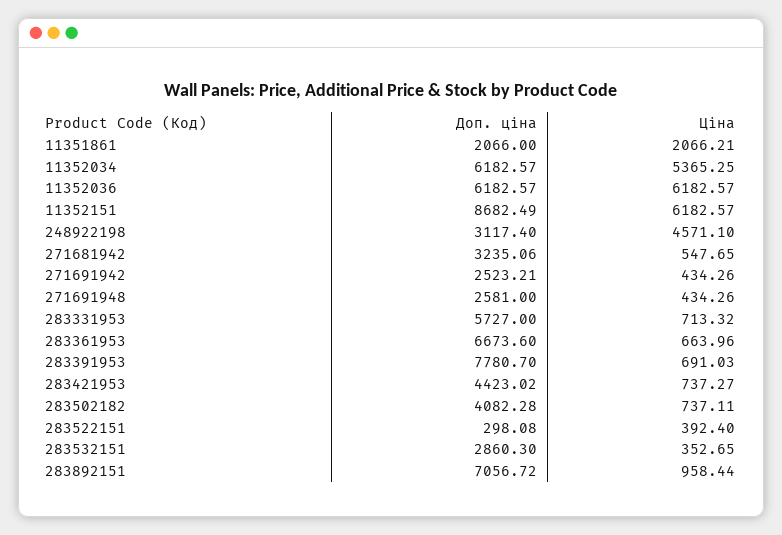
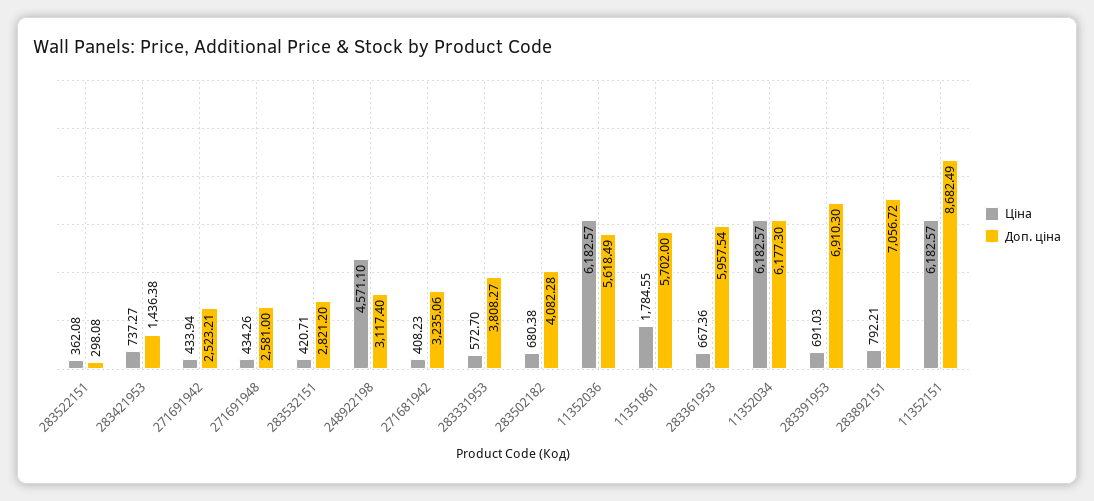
  {
    "Доп. ціна": {
-     "11351861": 2066,
+     "11351861": 5702,
-     "11352034": 6182.57,
+     "11352034": 6177.3,
-     "11352036": 6182.57,
+     "11352036": 5618.49,
      "11352151": 8682.49,
      "248922198": 3117.4,
      "271681942": 3235.06,
      "271691942": 2523.21,
      "271691948": 2581,
-     "283331953": 5727,
+     "283331953": 3808.27,
-     "283361953": 6673.6,
+     "283361953": 5957.54,
-     "283391953": 7780.7,
+     "283391953": 6910.3,
-     "283421953": 4423.02,
+     "283421953": 1436.38,
      "283502182": 4082.28,
      "283522151": 298.08,
-     "283532151": 2860.3,
+     "283532151": 2821.2,
      "283892151": 7056.72
    },
    "Ціна": {
-     "11351861": 2066.21,
+     "11351861": 1784.55,
-     "11352034": 5365.25,
+     "11352034": 6182.57,
      "11352036": 6182.57,
      "11352151": 6182.57,
      "248922198": 4571.1,
-     "271681942": 547.65,
+     "271681942": 408.23,
-     "271691942": 434.26,
+     "271691942": 433.94,
      "271691948": 434.26,
-     "283331953": 713.32,
+     "283331953": 572.7,
-     "283361953": 663.96,
+     "283361953": 667.36,
      "283391953": 691.03,
      "283421953": 737.27,
-     "283502182": 737.11,
+     "283502182": 680.38,
-     "283522151": 392.4,
+     "283522151": 362.08,
-     "283532151": 352.65,
+     "283532151": 420.71,
-     "283892151": 958.44
+     "283892151": 792.21
    }
  }

